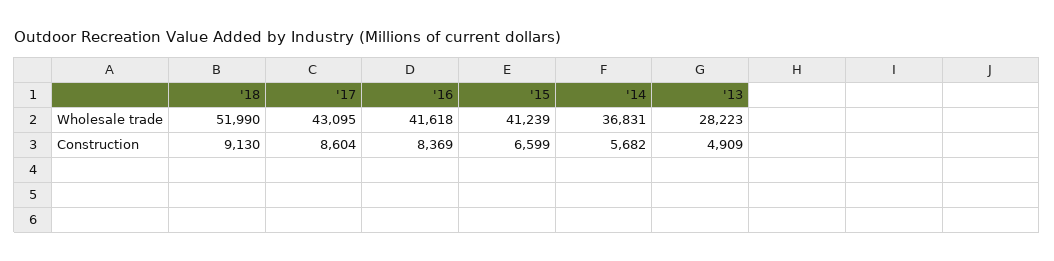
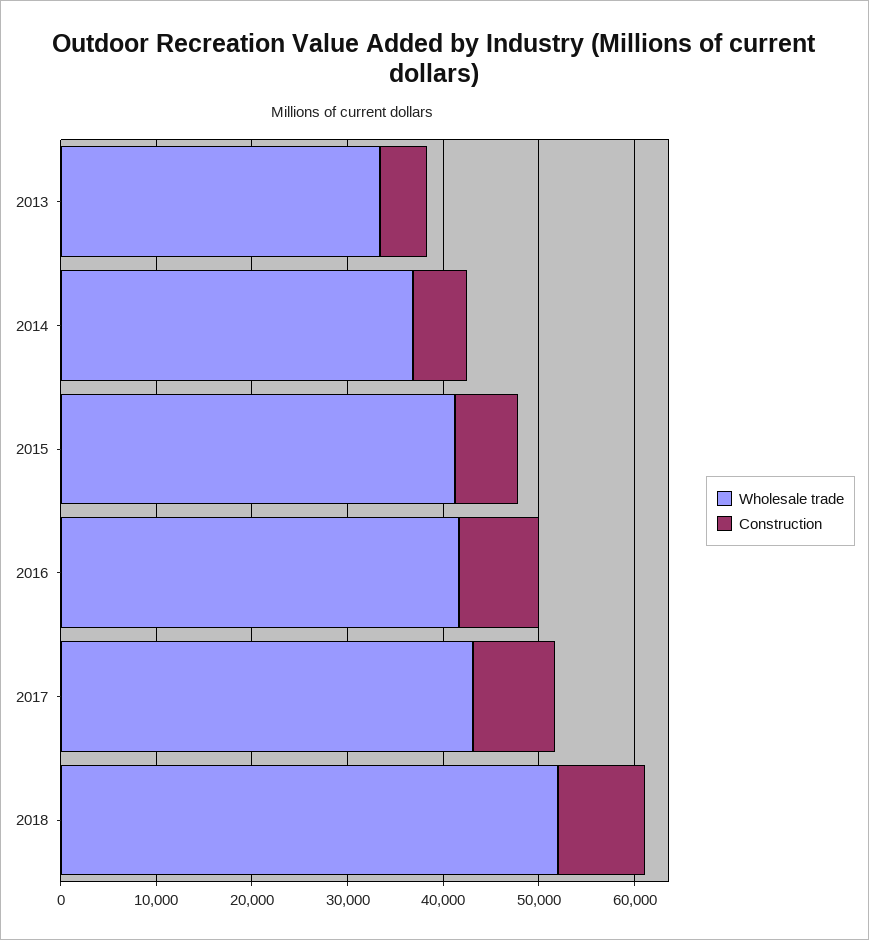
  {
    "Wholesale trade": {
      "'18": 51990,
      "'17": 43095,
      "'16": 41618,
      "'15": 41239,
      "'14": 36831,
-     "'13": 28223
+     "'13": 34000
    },
    "Construction": {
      "'18": 9130,
      "'17": 8604,
      "'16": 8369,
      "'15": 6599,
      "'14": 5682,
      "'13": 4909
    }
  }

